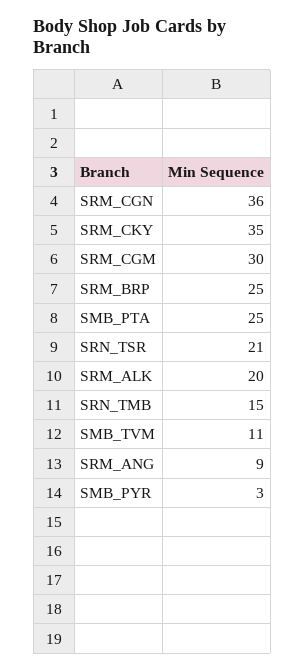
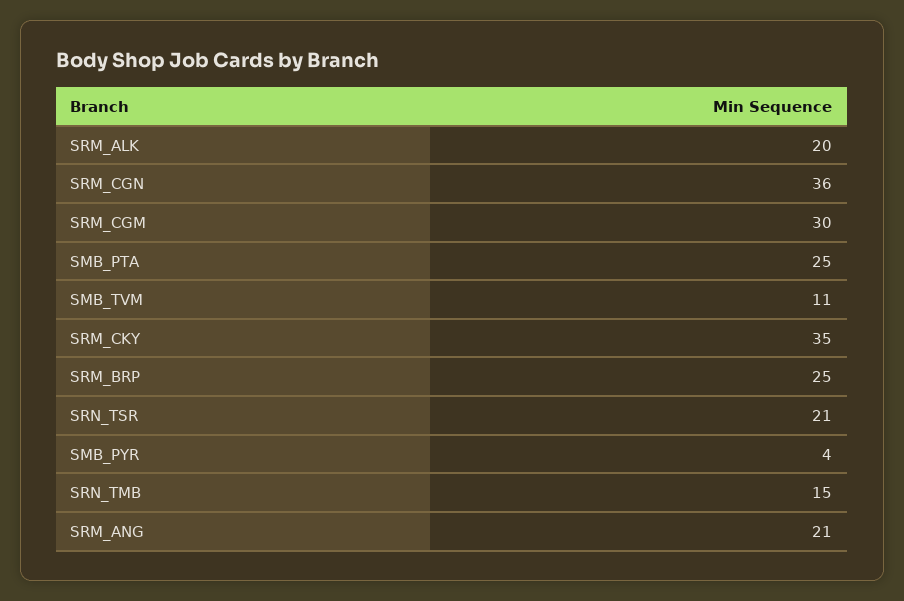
  {
    "SRM_CGN": 36,
    "SRM_CKY": 35,
    "SRM_CGM": 30,
    "SRM_BRP": 25,
    "SMB_PTA": 25,
    "SRN_TSR": 21,
    "SRM_ALK": 20,
    "SRN_TMB": 15,
    "SMB_TVM": 11,
-   "SRM_ANG": 9,
+   "SRM_ANG": 21,
-   "SMB_PYR": 3
+   "SMB_PYR": 4
  }

